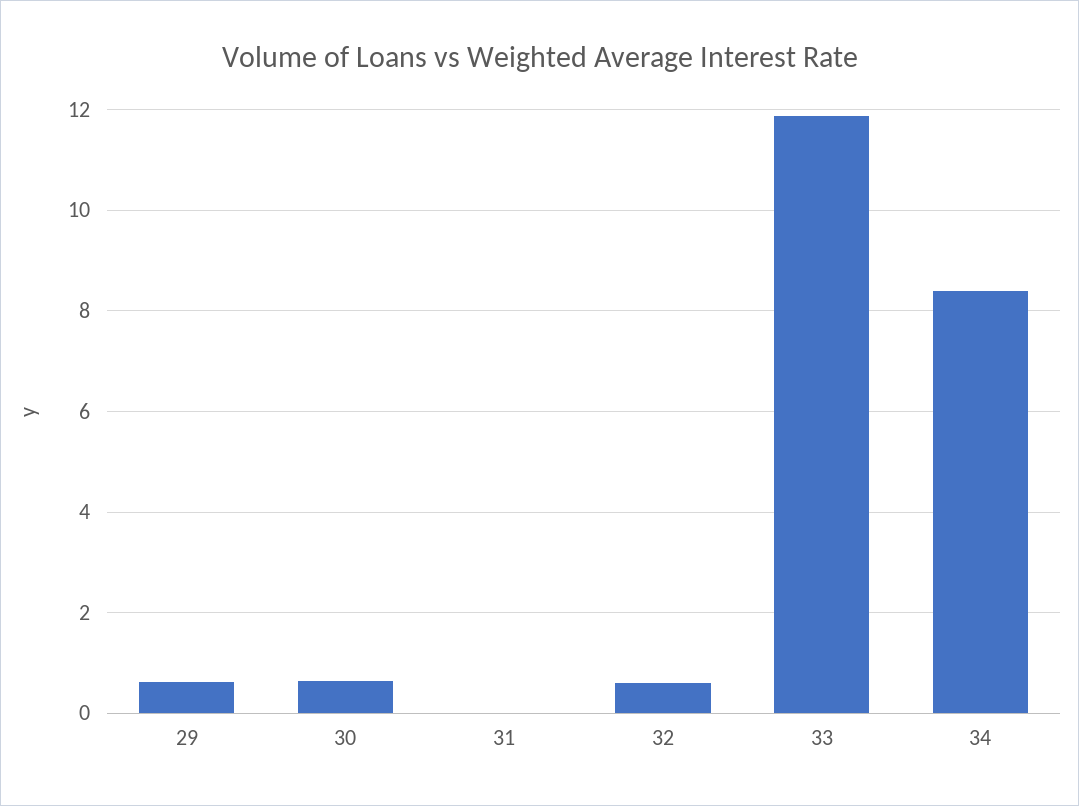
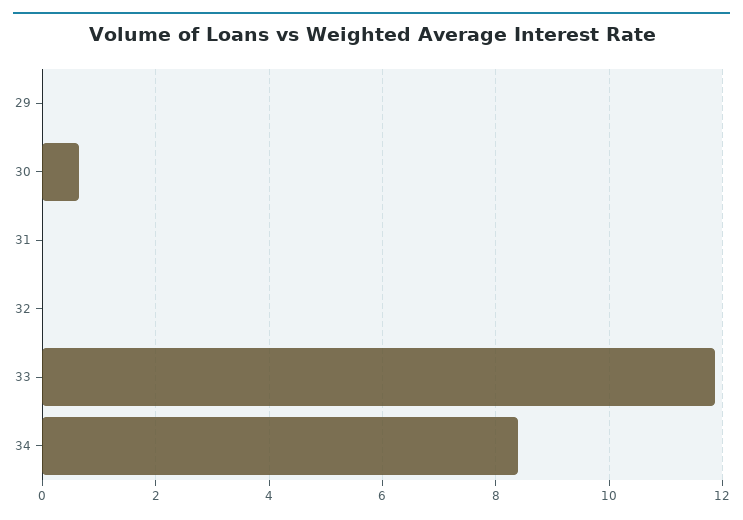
  {
-   "29": 0.6,
+   "29": 0,
    "30": 0.6,
    "31": 0,
-   "32": 0.6,
+   "32": 0,
    "33": 11.8,
    "34": 8.4
  }

